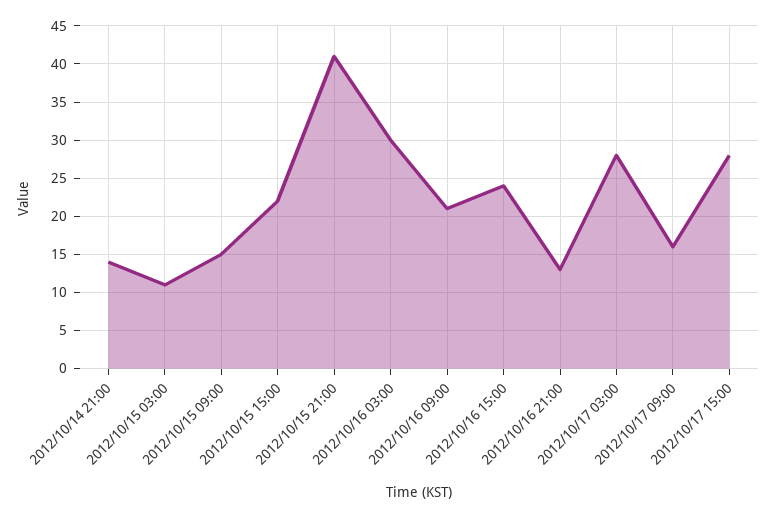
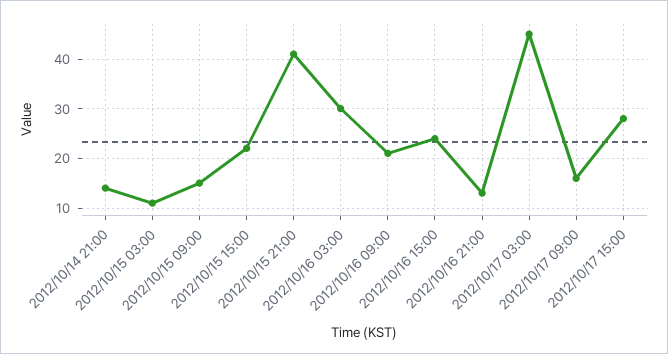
  {
    "2012/10/14 21:00": 14,
    "2012/10/15 03:00": 11,
    "2012/10/15 09:00": 15,
    "2012/10/15 15:00": 22,
    "2012/10/15 21:00": 41,
    "2012/10/16 03:00": 30,
    "2012/10/16 09:00": 21,
    "2012/10/16 15:00": 24,
    "2012/10/16 21:00": 13,
-   "2012/10/17 03:00": 28,
+   "2012/10/17 03:00": 45,
    "2012/10/17 09:00": 16,
    "2012/10/17 15:00": 28
  }

